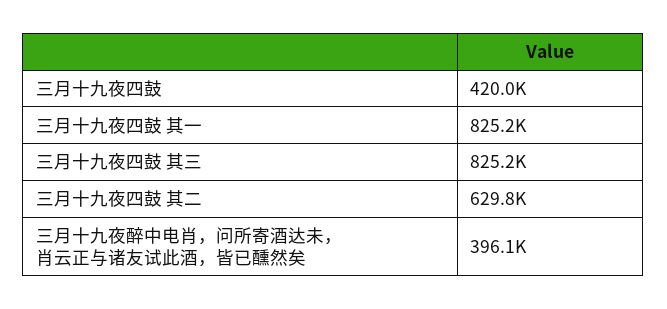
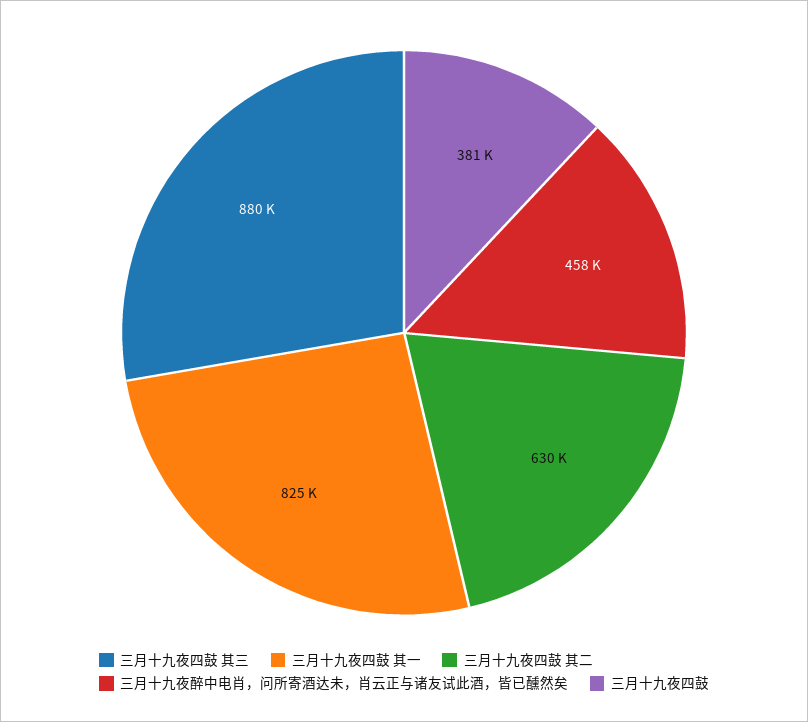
  {
-   "三月十九夜四鼓": 420000,
+   "三月十九夜四鼓": 381000,
    "三月十九夜四鼓 其一": 825200,
-   "三月十九夜四鼓 其三": 825200,
+   "三月十九夜四鼓 其三": 880000,
    "三月十九夜四鼓 其二": 629800,
-   "三月十九夜醉中电肖，问所寄酒达未，肖云正与诸友试此酒，皆已醺然矣": 396100
+   "三月十九夜醉中电肖，问所寄酒达未，肖云正与诸友试此酒，皆已醺然矣": 458000
  }

